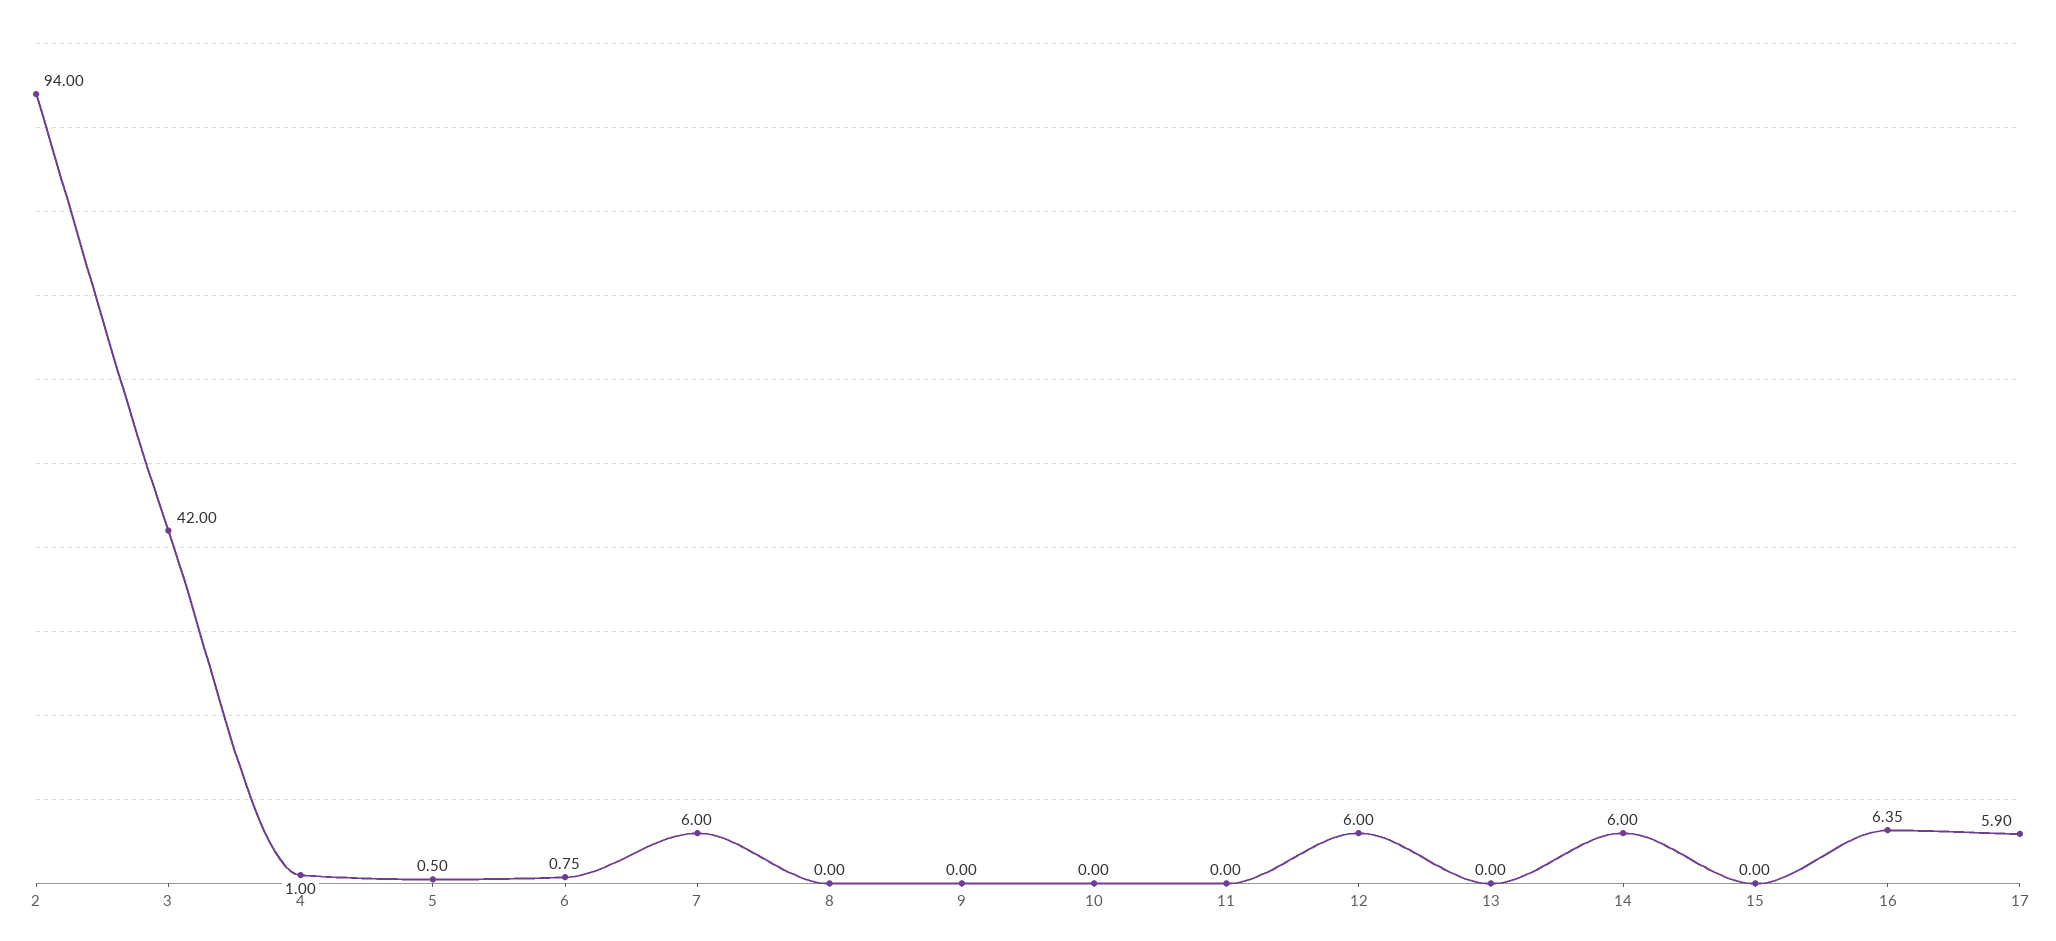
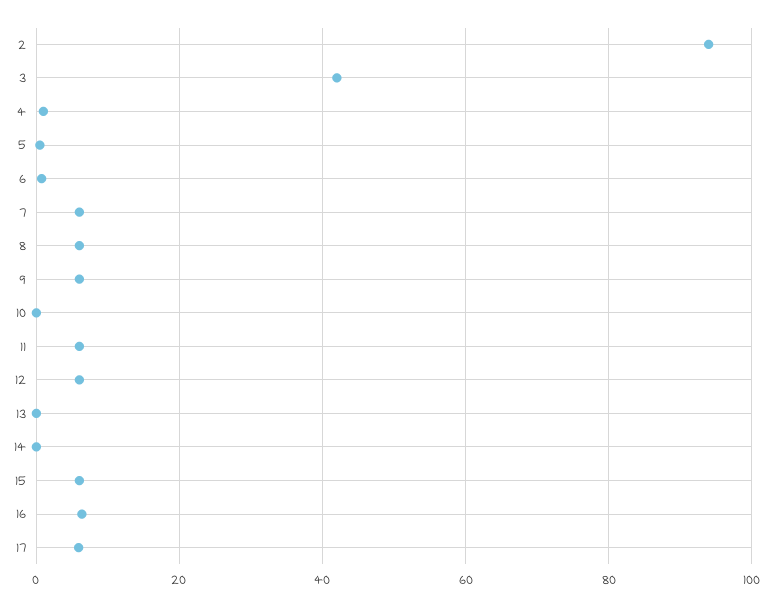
  {
    "2": 94,
    "3": 42,
    "4": 1,
    "5": 0.5,
    "6": 0.75,
    "7": 6,
-   "8": 0,
+   "8": 6,
-   "9": 0,
+   "9": 6,
    "10": 0,
-   "11": 0,
+   "11": 6,
    "12": 6,
    "13": 0,
-   "14": 6,
+   "14": 0,
-   "15": 0,
+   "15": 6,
    "16": 6.35,
    "17": 5.9
  }

